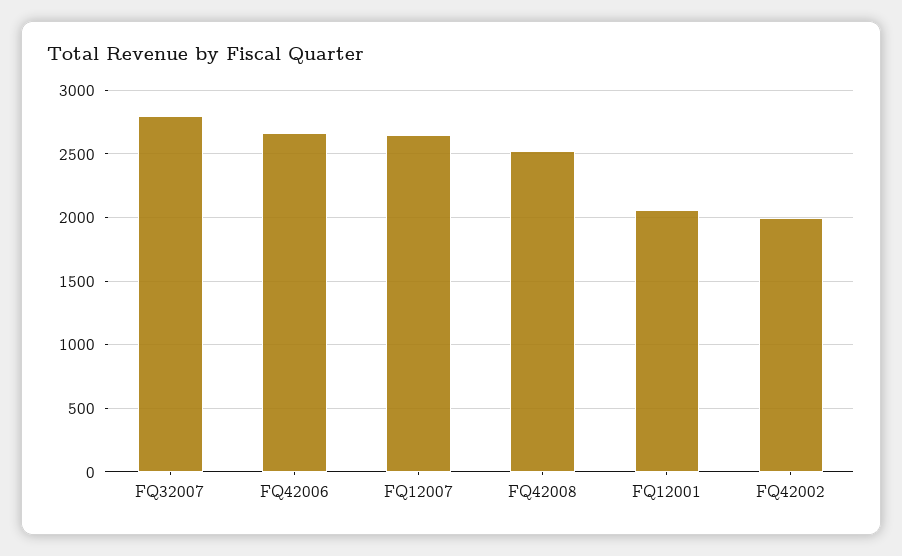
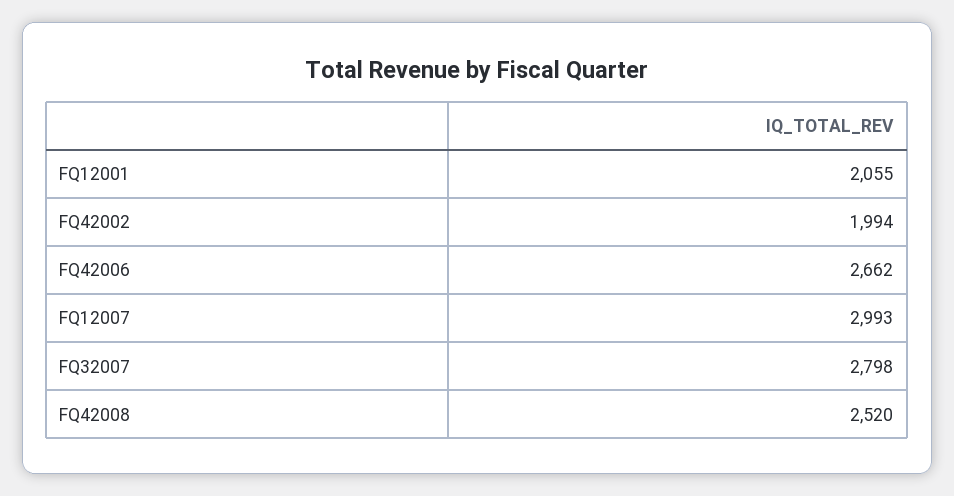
  {
    "FQ32007": 2798,
    "FQ42006": 2662,
-   "FQ12007": 2650,
+   "FQ12007": 2993,
    "FQ42008": 2520,
    "FQ12001": 2055,
    "FQ42002": 1994
  }

